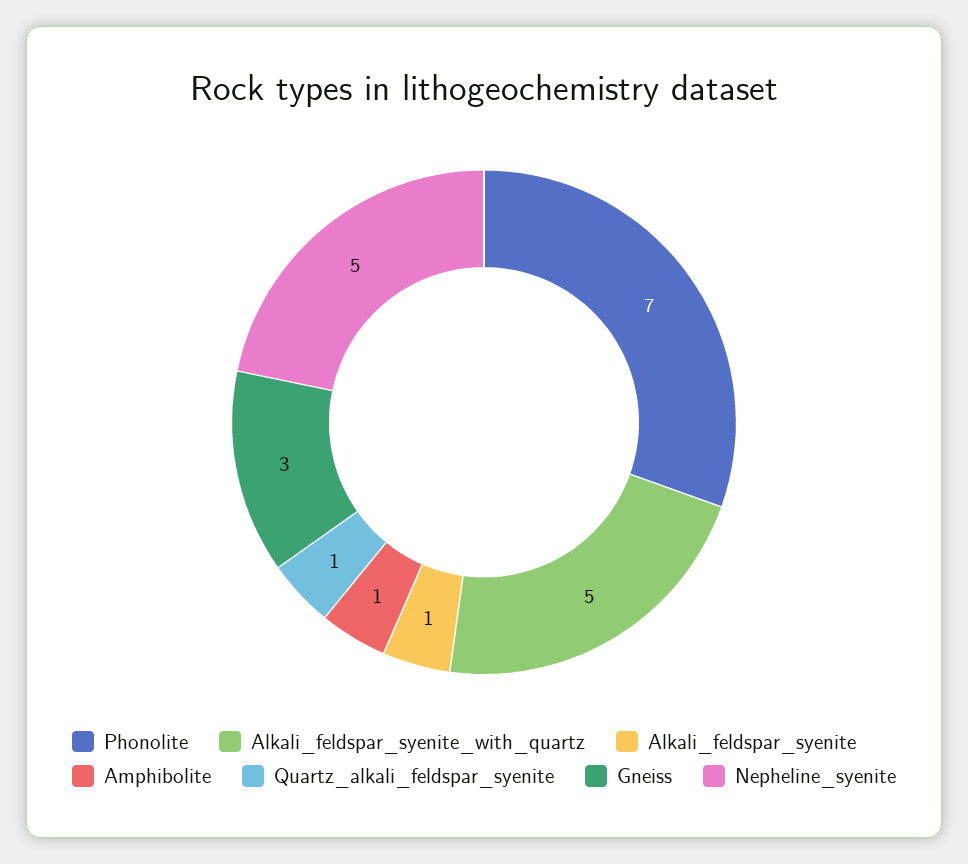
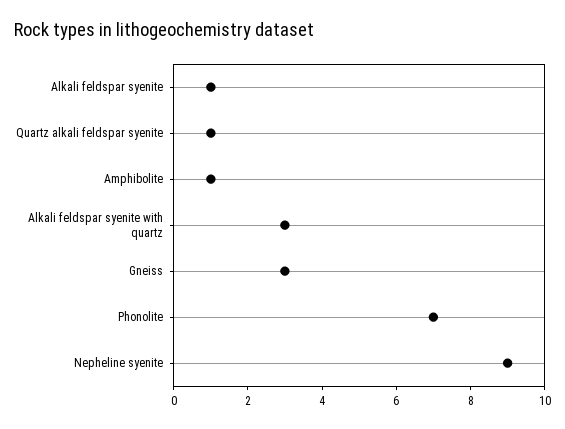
  {
    "Phonolite": 7,
-   "Alkali_feldspar_syenite_with_quartz": 5,
+   "Alkali_feldspar_syenite_with_quartz": 3,
    "Alkali_feldspar_syenite": 1,
    "Amphibolite": 1,
    "Quartz_alkali_feldspar_syenite": 1,
    "Gneiss": 3,
-   "Nepheline_syenite": 5
+   "Nepheline_syenite": 9
  }

